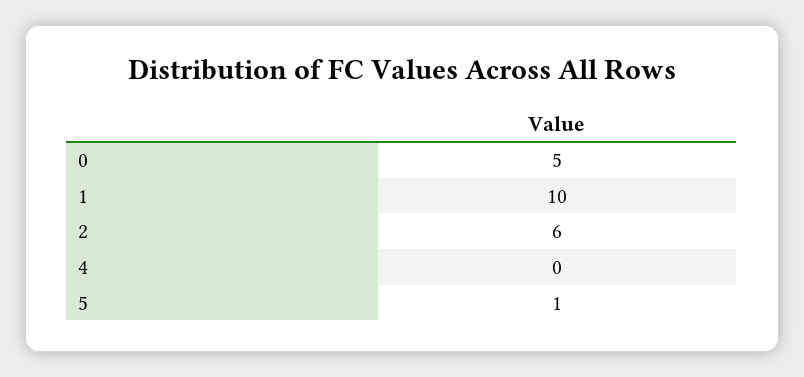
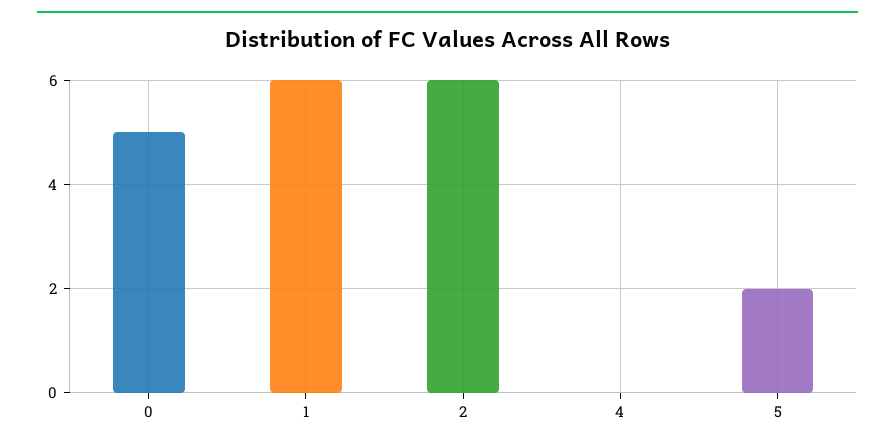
  {
    "0": 5,
-   "1": 10,
+   "1": 6,
    "2": 6,
    "4": 0,
-   "5": 1
+   "5": 2
  }

